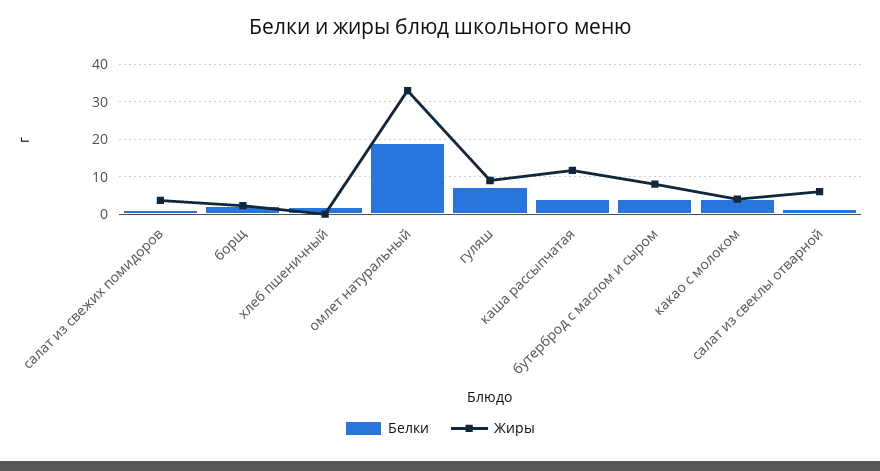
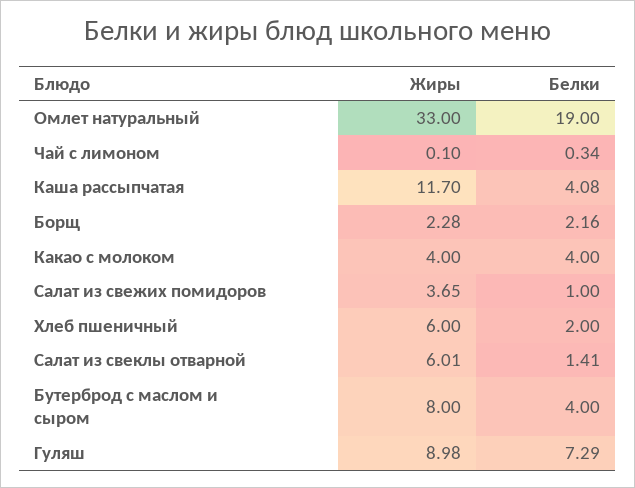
  {
    "Белки": {
      "салат из свежих помидоров": 1,
      "борщ": 2.16,
      "хлеб пшеничный": 2,
      "омлет натуральный": 19,
      "гуляш": 7.29,
      "каша рассыпчатая": 4.08,
      "бутерброд с маслом и сыром": 4,
      "какао с молоком": 4,
-     "салат из свеклы отварной": 1.41
+     "салат из свеклы отварной": 1.41,
+     "Чай с лимоном": 0.34
    },
    "Жиры": {
      "салат из свежих помидоров": 3.65,
      "борщ": 2.28,
-     "хлеб пшеничный": 0,
+     "хлеб пшеничный": 6,
      "омлет натуральный": 33,
      "гуляш": 8.98,
      "каша рассыпчатая": 11.7,
      "бутерброд с маслом и сыром": 8,
      "какао с молоком": 4,
-     "салат из свеклы отварной": 6.01
+     "салат из свеклы отварной": 6.01,
+     "Чай с лимоном": 0.1
    }
  }

